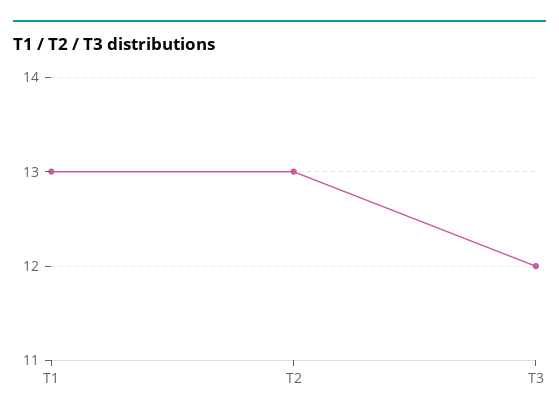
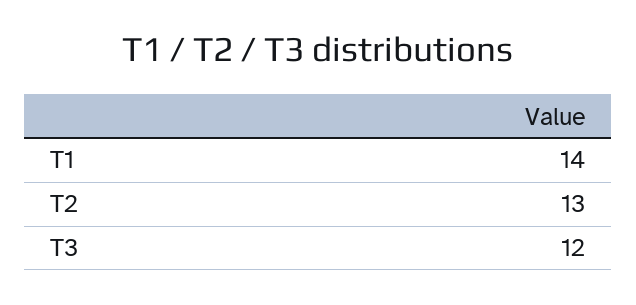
  {
-   "T1": 13,
+   "T1": 14,
    "T2": 13,
    "T3": 12
  }

